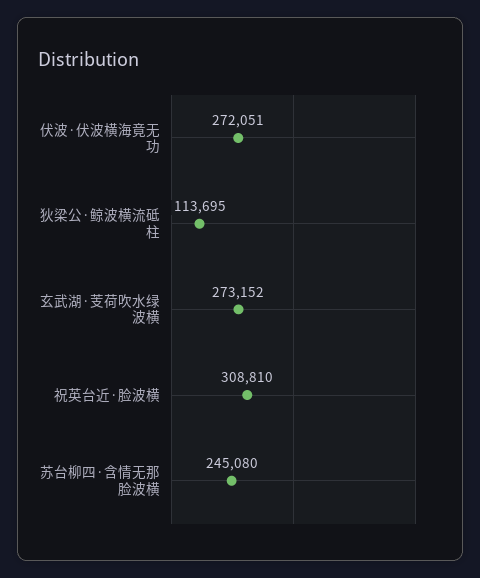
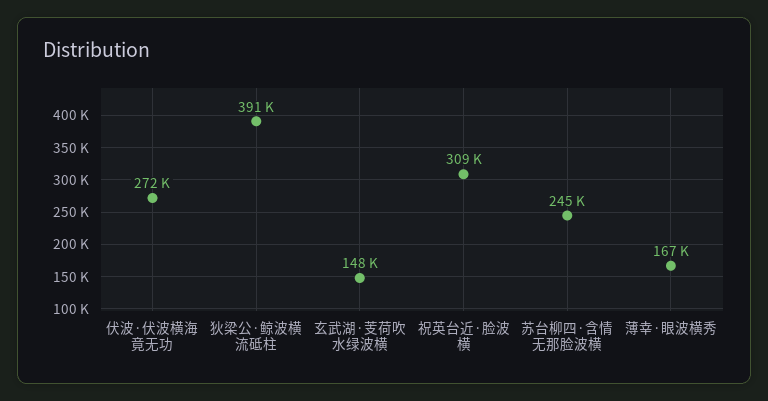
  {
    "伏波·伏波横海竟无功": 272051,
-   "狄梁公·鲸波横流砥柱": 113695,
+   "狄梁公·鲸波横流砥柱": 391000,
-   "玄武湖·芰荷吹水绿波横": 273152,
+   "玄武湖·芰荷吹水绿波横": 148000,
    "祝英台近·脸波横": 308810,
-   "苏台柳四·含情无那脸波横": 245080
+   "苏台柳四·含情无那脸波横": 245080,
+   "薄幸·眼波横秀": 167000
  }

